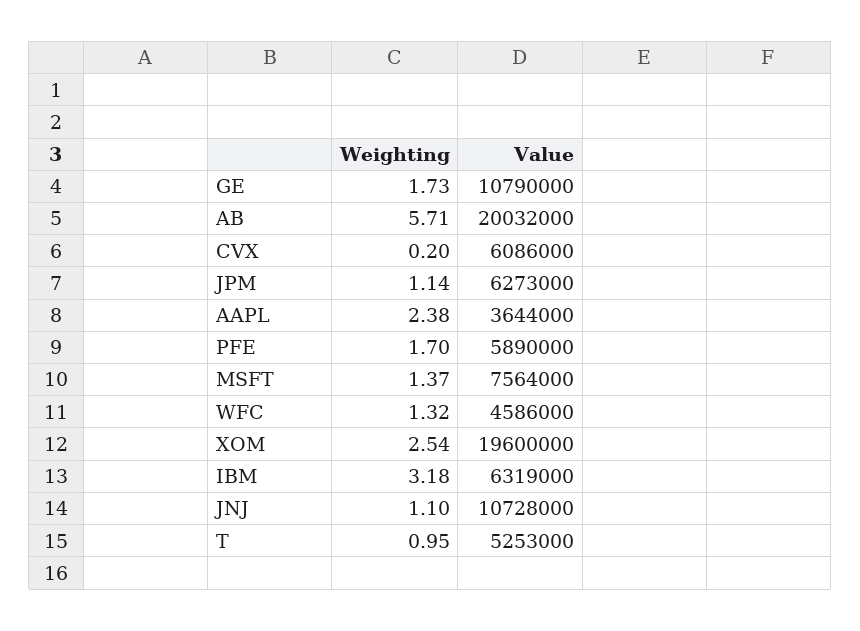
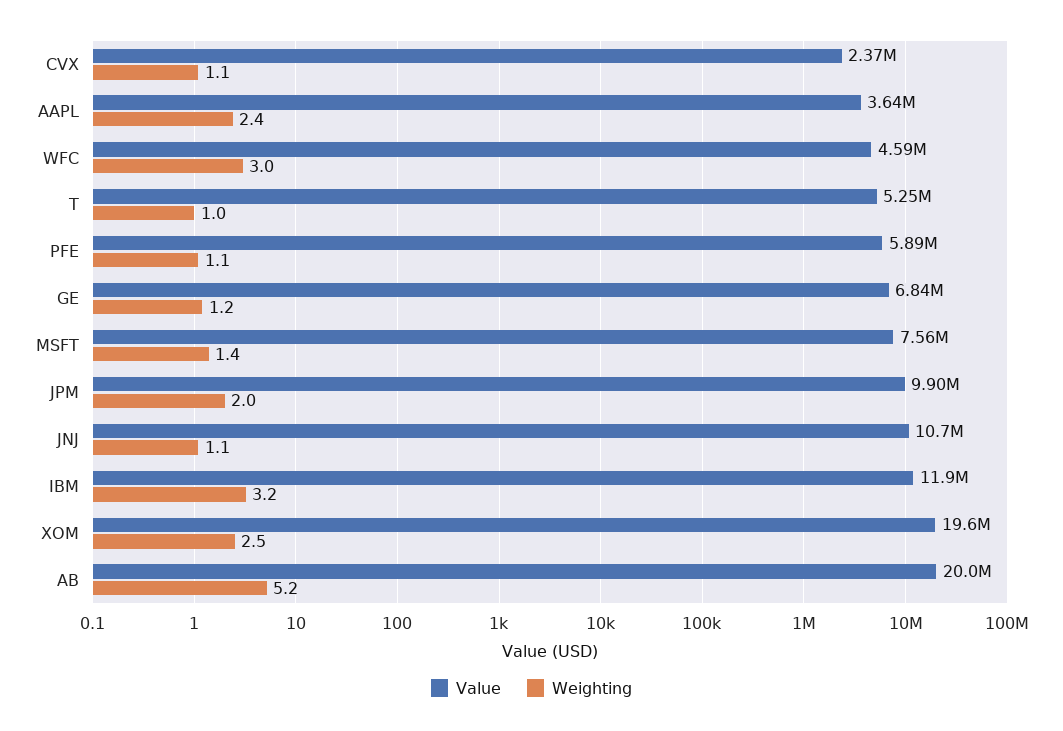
  {
    "Weighting": {
-     "GE": 1.73,
+     "GE": 1.2,
-     "AB": 5.71,
+     "AB": 5.2,
-     "CVX": 0.2,
+     "CVX": 1.1,
-     "JPM": 1.14,
+     "JPM": 2,
      "AAPL": 2.38,
-     "PFE": 1.7,
+     "PFE": 1.1,
      "MSFT": 1.37,
-     "WFC": 1.32,
+     "WFC": 3,
      "XOM": 2.54,
      "IBM": 3.18,
      "JNJ": 1.1,
      "T": 0.95
    },
    "Value": {
-     "GE": 10790000,
+     "GE": 6840000,
      "AB": 20032000,
-     "CVX": 6086000,
+     "CVX": 2370000,
-     "JPM": 6273000,
+     "JPM": 9900000,
      "AAPL": 3644000,
      "PFE": 5890000,
      "MSFT": 7564000,
      "WFC": 4586000,
      "XOM": 19600000,
-     "IBM": 6319000,
+     "IBM": 11900000,
      "JNJ": 10728000,
      "T": 5253000
    }
  }

